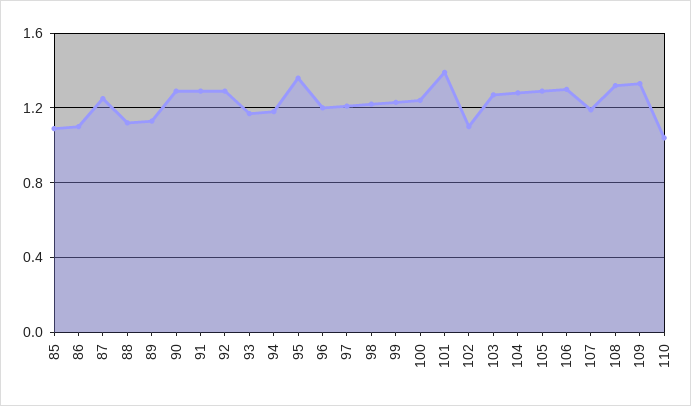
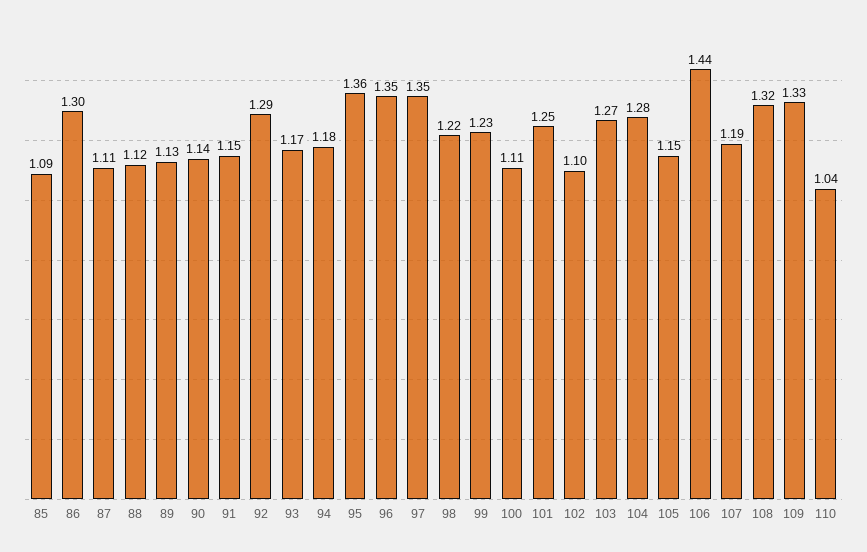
  {
    "85": 1.09,
-   "86": 1.1,
+   "86": 1.3,
-   "87": 1.25,
+   "87": 1.11,
    "88": 1.12,
    "89": 1.13,
-   "90": 1.3,
+   "90": 1.14,
-   "91": 1.3,
+   "91": 1.15,
    "92": 1.29,
    "93": 1.17,
    "94": 1.18,
    "95": 1.36,
-   "96": 1.2,
+   "96": 1.35,
-   "97": 1.2,
+   "97": 1.35,
    "98": 1.22,
    "99": 1.23,
-   "100": 1.25,
+   "100": 1.11,
-   "101": 1.4,
+   "101": 1.25,
    "102": 1.1,
    "103": 1.27,
    "104": 1.28,
-   "105": 1.3,
+   "105": 1.15,
-   "106": 1.3,
+   "106": 1.44,
    "107": 1.19,
    "108": 1.32,
    "109": 1.33,
    "110": 1.04
  }

